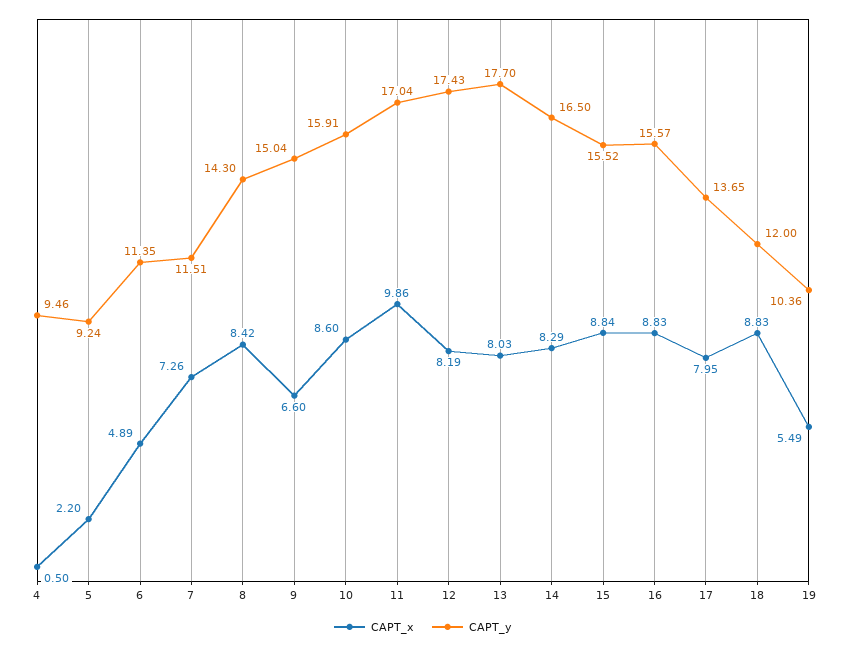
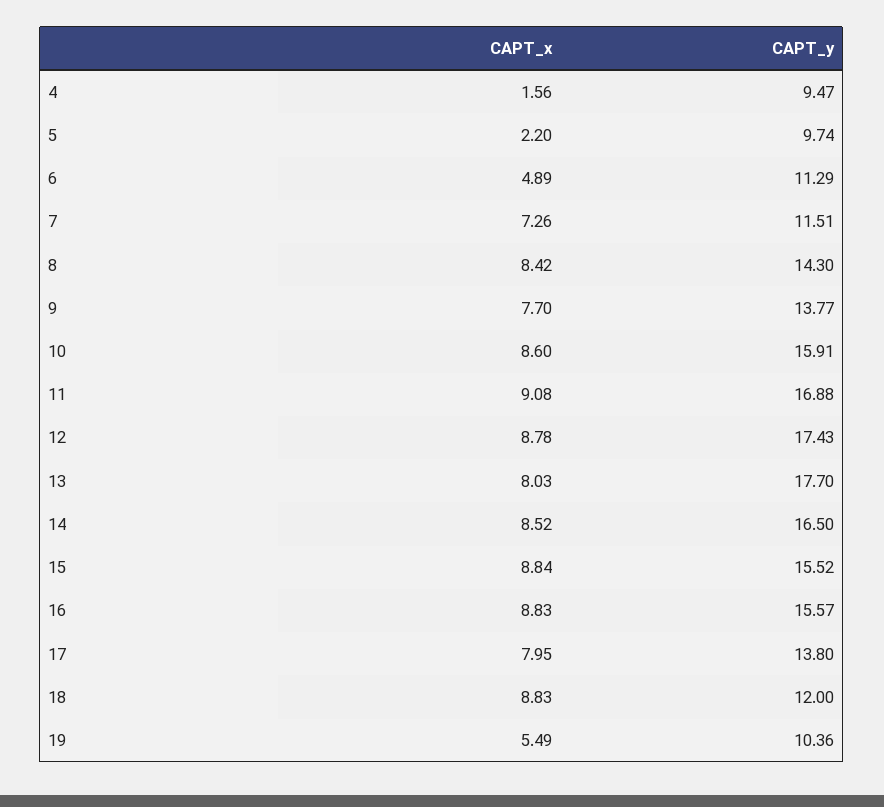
  {
    "CAPT_x": {
-     "4": 0.5,
+     "4": 1.56,
      "5": 2.2,
      "6": 4.89,
      "7": 7.26,
      "8": 8.42,
-     "9": 6.6,
+     "9": 7.7,
      "10": 8.6,
-     "11": 9.86,
+     "11": 9.08,
-     "12": 8.19,
+     "12": 8.78,
      "13": 8.03,
-     "14": 8.29,
+     "14": 8.52,
      "15": 8.84,
      "16": 8.83,
      "17": 7.95,
      "18": 8.83,
      "19": 5.49
    },
    "CAPT_y": {
-     "4": 9.46,
+     "4": 9.47,
-     "5": 9.24,
+     "5": 9.74,
-     "6": 11.35,
+     "6": 11.29,
      "7": 11.51,
      "8": 14.3,
-     "9": 15.04,
+     "9": 13.77,
      "10": 15.91,
-     "11": 17.04,
+     "11": 16.88,
      "12": 17.43,
      "13": 17.7,
      "14": 16.5,
      "15": 15.52,
      "16": 15.57,
-     "17": 13.65,
+     "17": 13.8,
      "18": 12,
      "19": 10.36
    }
  }

